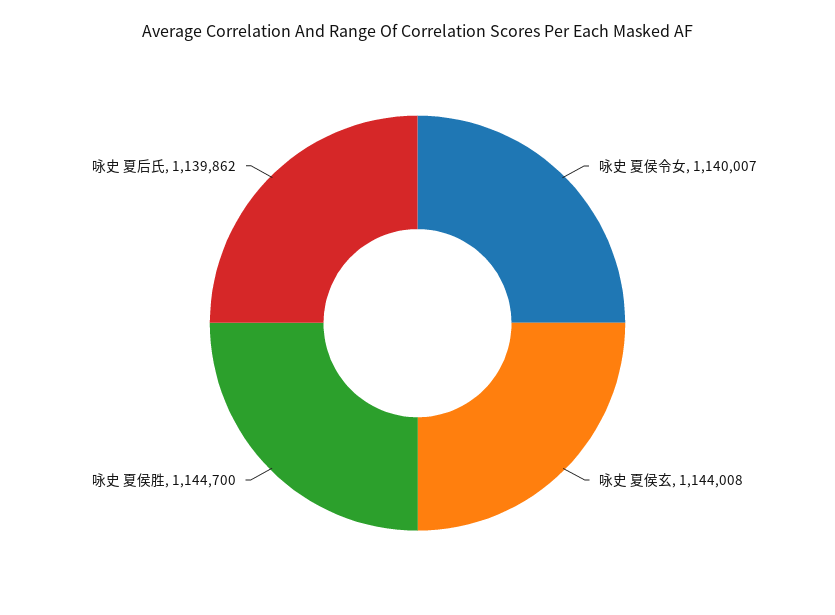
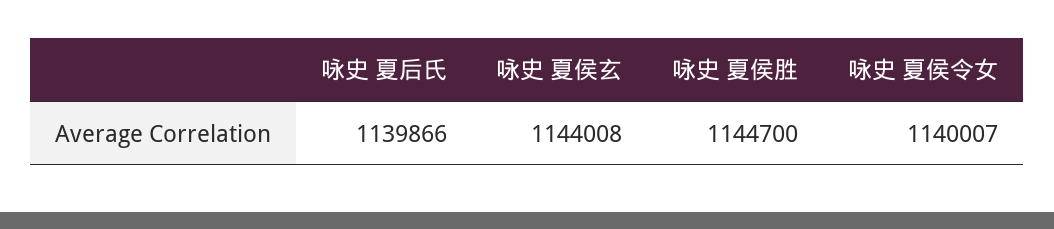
  {
    "咏史 夏侯令女": 1140007,
    "咏史 夏侯玄": 1144008,
    "咏史 夏侯胜": 1144700,
-   "咏史 夏后氏": 1139862
+   "咏史 夏后氏": 1139866
  }

